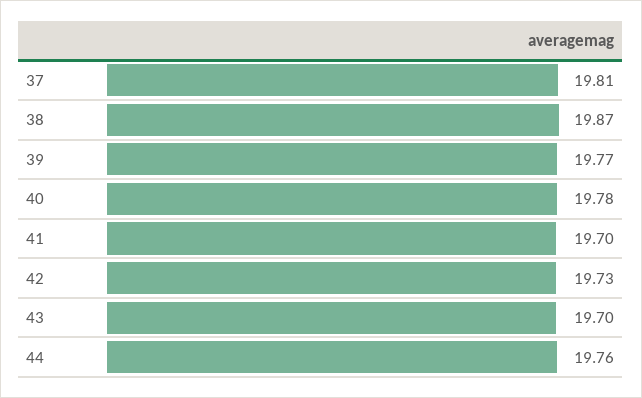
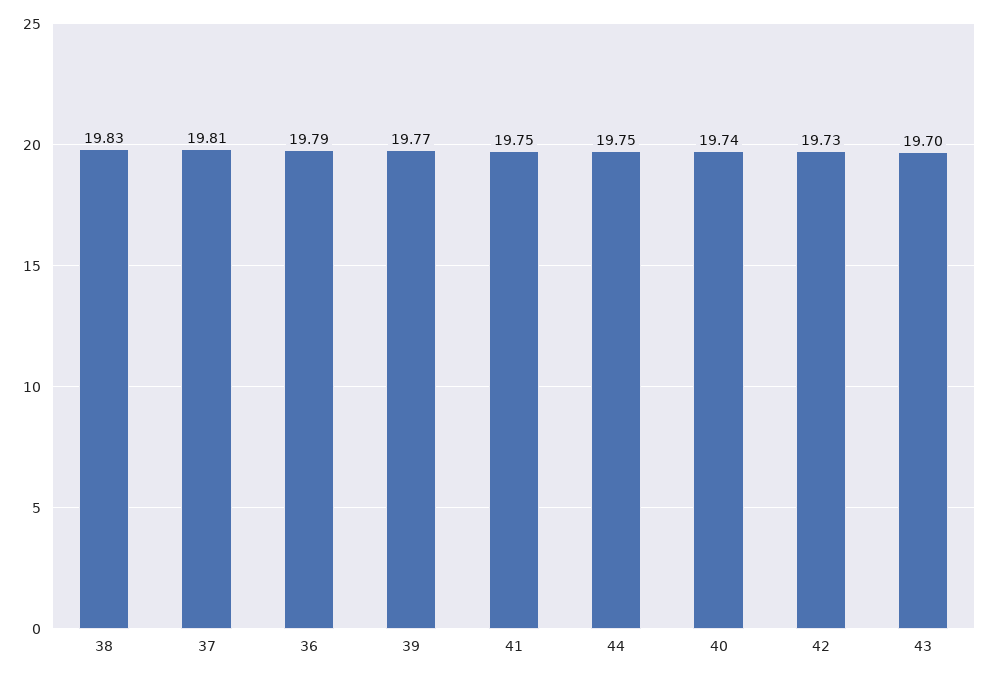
  {
    "37": 19.81,
-   "38": 19.87,
+   "38": 19.83,
    "39": 19.77,
-   "40": 19.78,
+   "40": 19.74,
-   "41": 19.7,
+   "41": 19.75,
    "42": 19.73,
    "43": 19.7,
-   "44": 19.76
+   "44": 19.75,
+   "36": 19.79
  }

